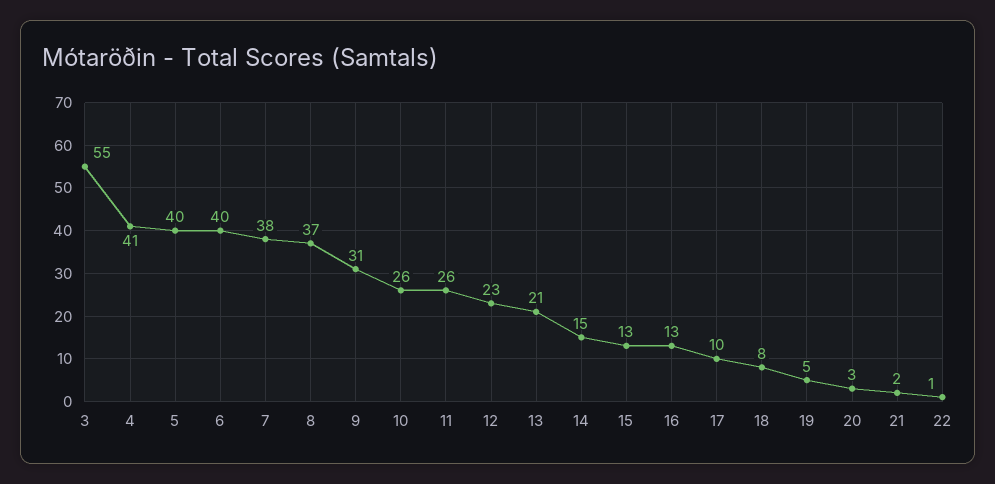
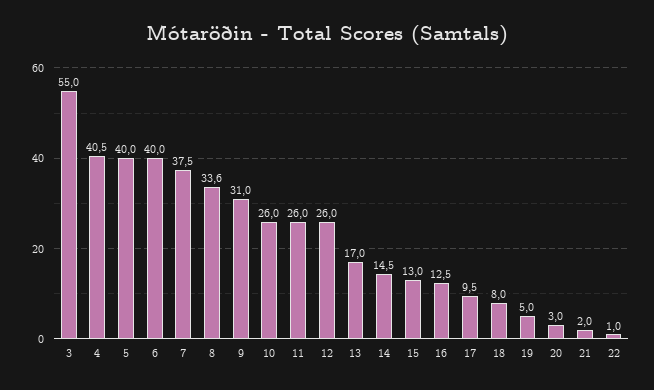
  {
    "3": 55,
    "4": 40.5,
    "5": 40,
    "6": 40,
    "7": 37.5,
-   "8": 37,
+   "8": 33.6,
    "9": 31,
    "10": 26,
    "11": 26,
-   "12": 23,
+   "12": 26,
-   "13": 21,
+   "13": 17,
    "14": 14.5,
    "15": 13,
    "16": 12.5,
    "17": 9.5,
    "18": 8,
    "19": 5,
    "20": 3,
    "21": 2,
    "22": 1
  }

